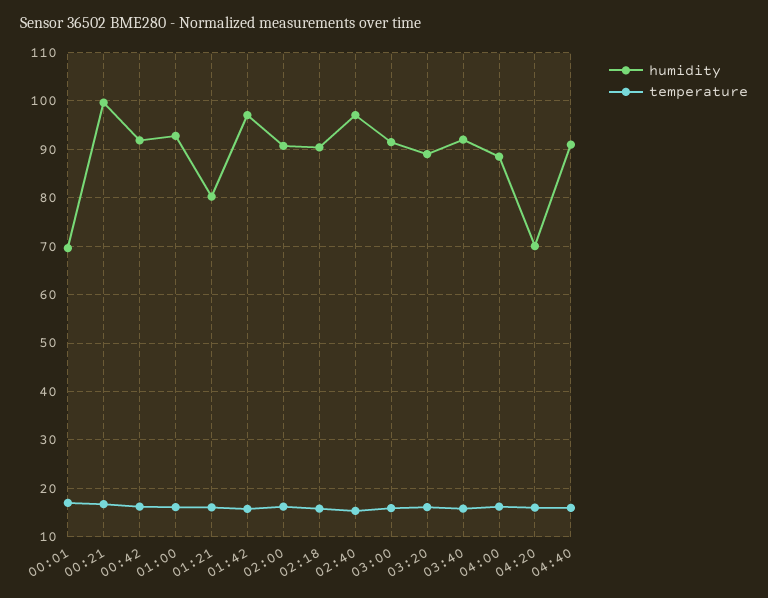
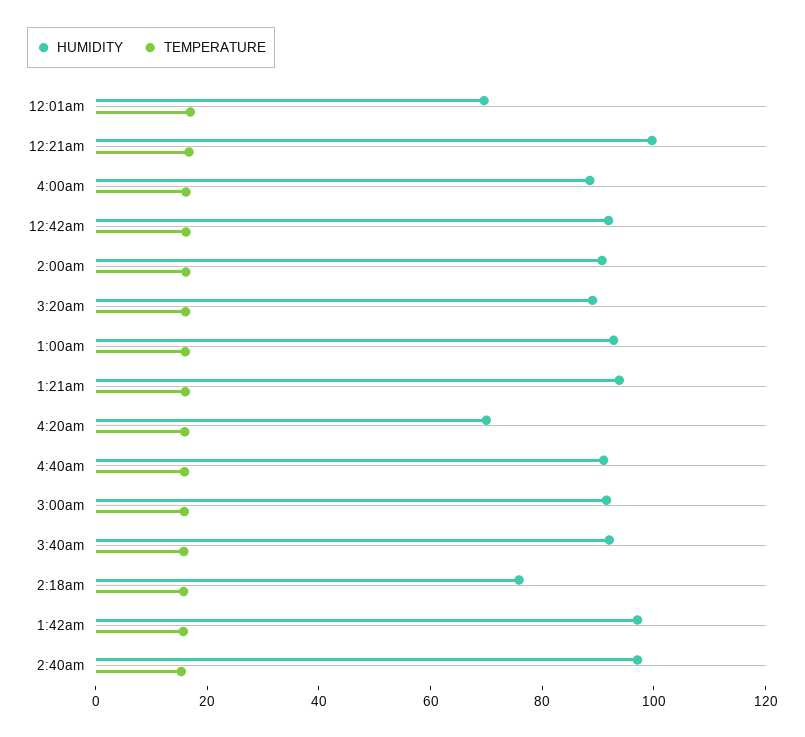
  {
    "humidity": {
      "00:01": 70,
      "00:21": 100,
      "00:42": 92,
      "01:00": 92,
-     "01:21": 80,
+     "01:21": 95,
      "01:42": 98,
      "02:00": 90,
-     "02:18": 90,
+     "02:18": 75,
      "02:40": 98,
      "03:00": 92,
      "03:20": 90,
      "03:40": 92,
      "04:00": 88,
      "04:20": 70,
      "04:40": 92
    },
    "temperature": {
      "00:01": 16,
      "00:21": 16,
      "00:42": 16,
      "01:00": 16,
      "01:21": 16,
      "01:42": 16,
      "02:00": 16,
      "02:18": 16,
      "02:40": 16,
      "03:00": 16,
      "03:20": 16,
      "03:40": 16,
      "04:00": 16,
      "04:20": 16,
      "04:40": 16
    }
  }

